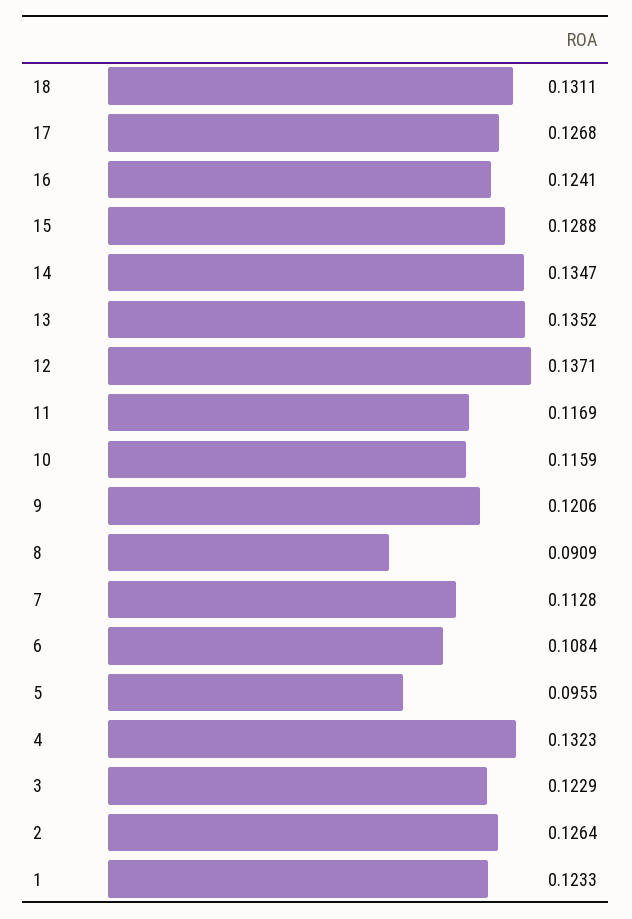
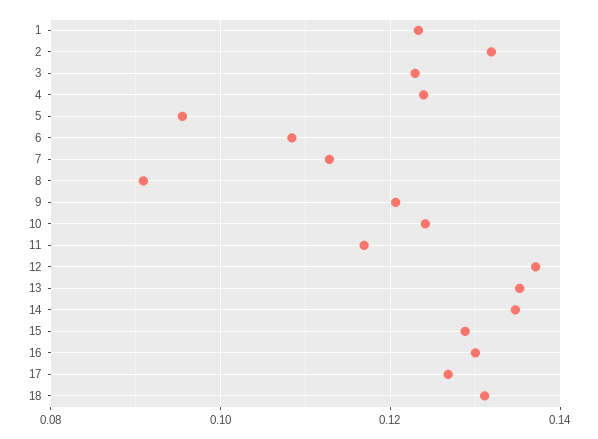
  {
    "18": 0.1311,
    "17": 0.1268,
-   "16": 0.1241,
+   "16": 0.13,
    "15": 0.1288,
    "14": 0.1347,
    "13": 0.1352,
    "12": 0.1371,
    "11": 0.1169,
-   "10": 0.1159,
+   "10": 0.124,
    "9": 0.1206,
    "8": 0.0909,
    "7": 0.1128,
    "6": 0.1084,
    "5": 0.0955,
-   "4": 0.1323,
+   "4": 0.124,
    "3": 0.1229,
-   "2": 0.1264,
+   "2": 0.132,
    "1": 0.1233
  }

